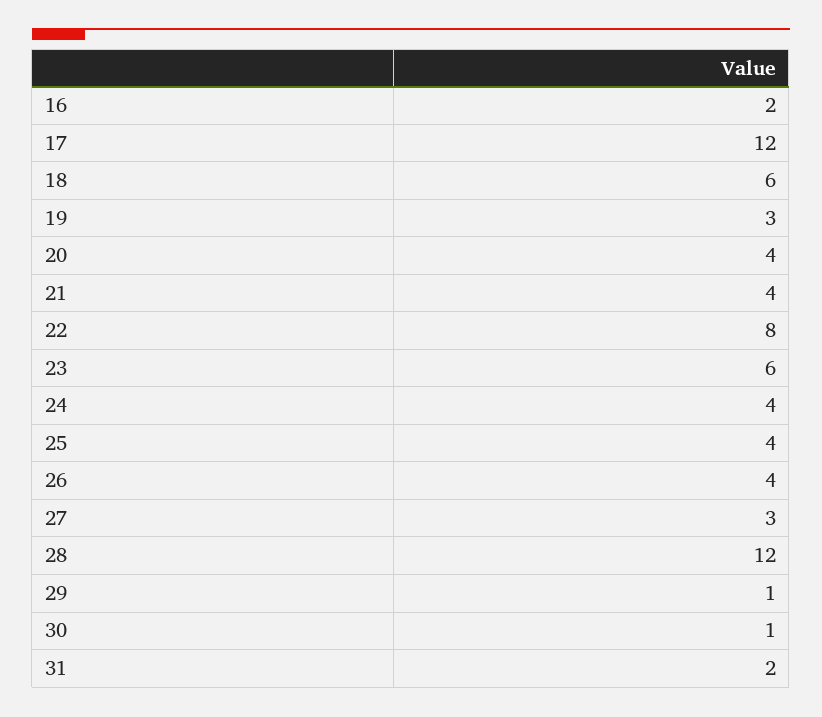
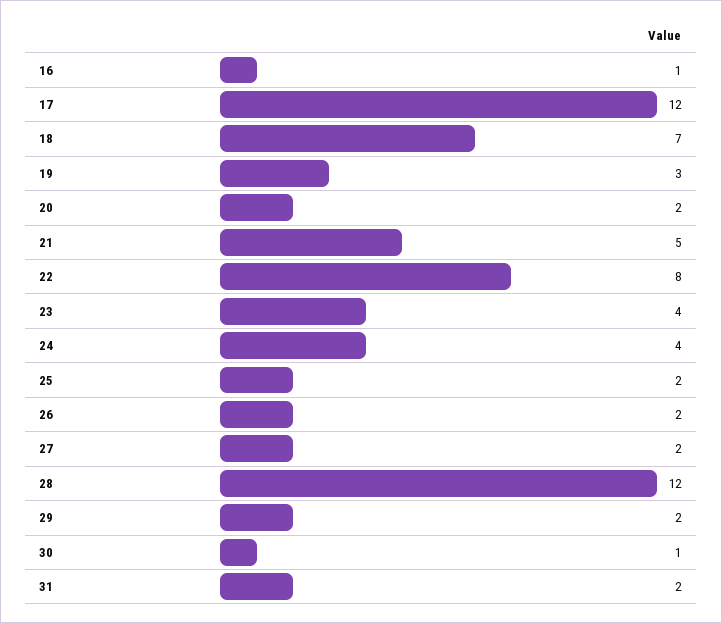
  {
-   "16": 2,
+   "16": 1,
    "17": 12,
-   "18": 6,
+   "18": 7,
    "19": 3,
-   "20": 4,
+   "20": 2,
-   "21": 4,
+   "21": 5,
    "22": 8,
-   "23": 6,
+   "23": 4,
    "24": 4,
-   "25": 4,
+   "25": 2,
-   "26": 4,
+   "26": 2,
-   "27": 3,
+   "27": 2,
    "28": 12,
-   "29": 1,
+   "29": 2,
    "30": 1,
    "31": 2
  }

